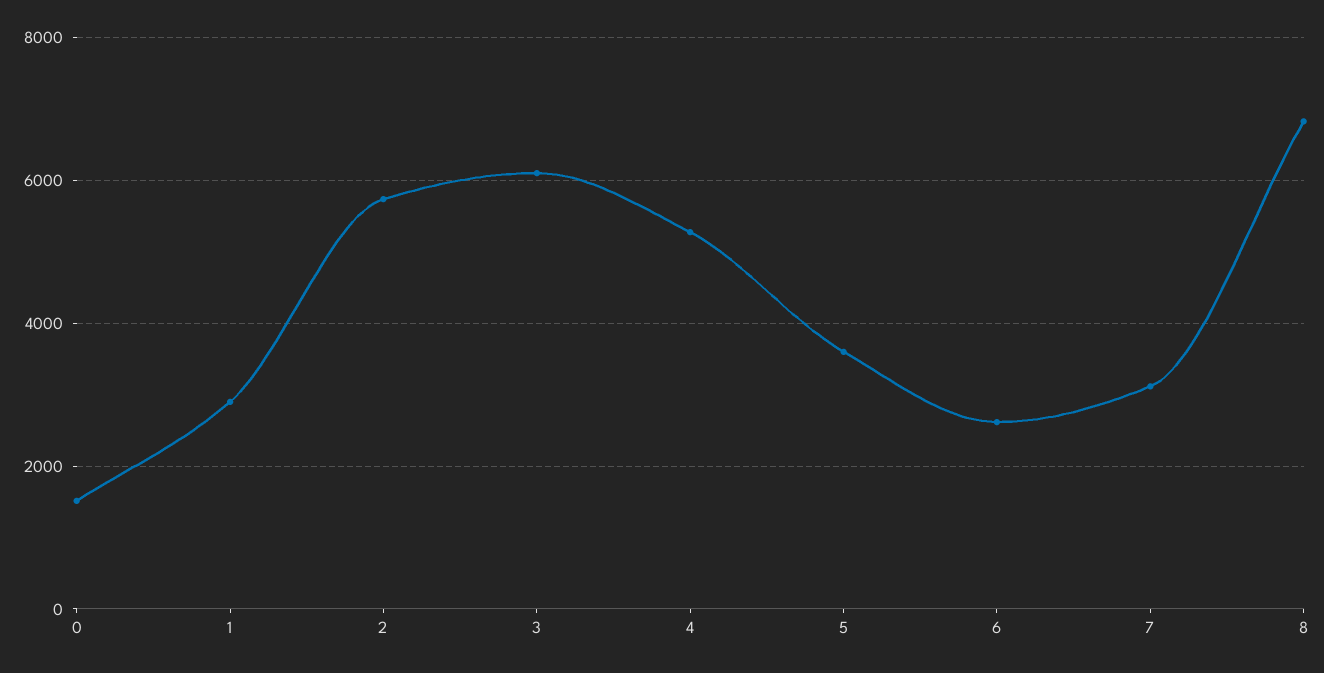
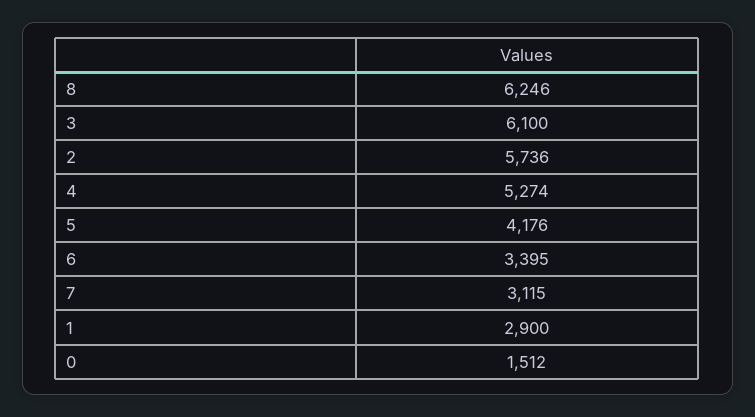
  {
    "0": 1512,
    "1": 2900,
    "2": 5736,
    "3": 6100,
    "4": 5274,
-   "5": 3600,
+   "5": 4176,
-   "6": 2600,
+   "6": 3395,
    "7": 3115,
-   "8": 6800
+   "8": 6246
  }

